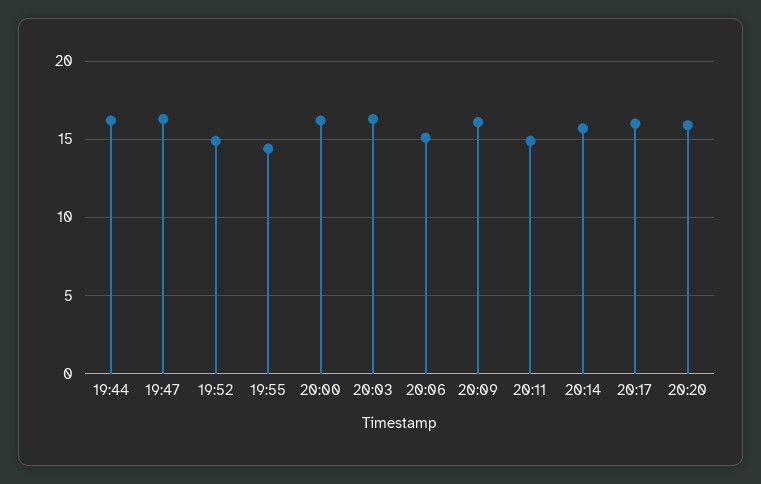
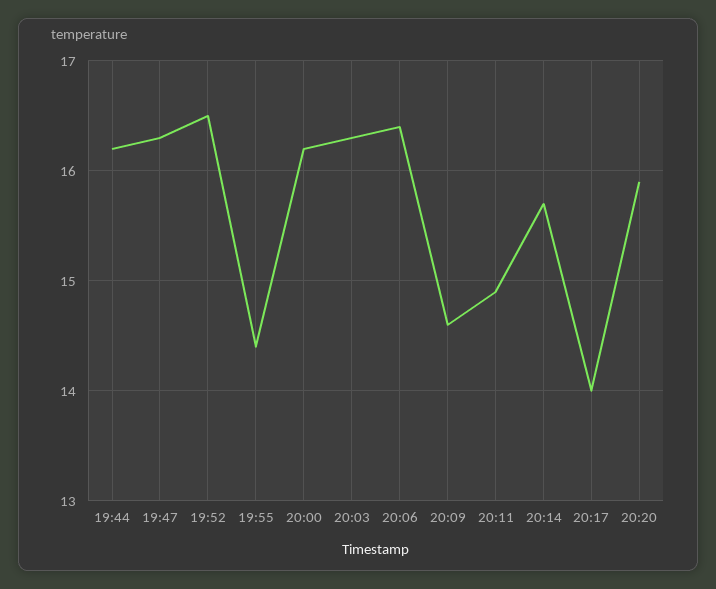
  {
    "19:44": 16.2,
    "19:47": 16.3,
-   "19:52": 15,
+   "19:52": 16.5,
    "19:55": 14.4,
    "20:00": 16.2,
    "20:03": 16.3,
-   "20:06": 15,
+   "20:06": 16.4,
-   "20:09": 16,
+   "20:09": 14.6,
    "20:11": 14.9,
    "20:14": 15.7,
-   "20:17": 16,
+   "20:17": 14,
    "20:20": 15.9
  }

